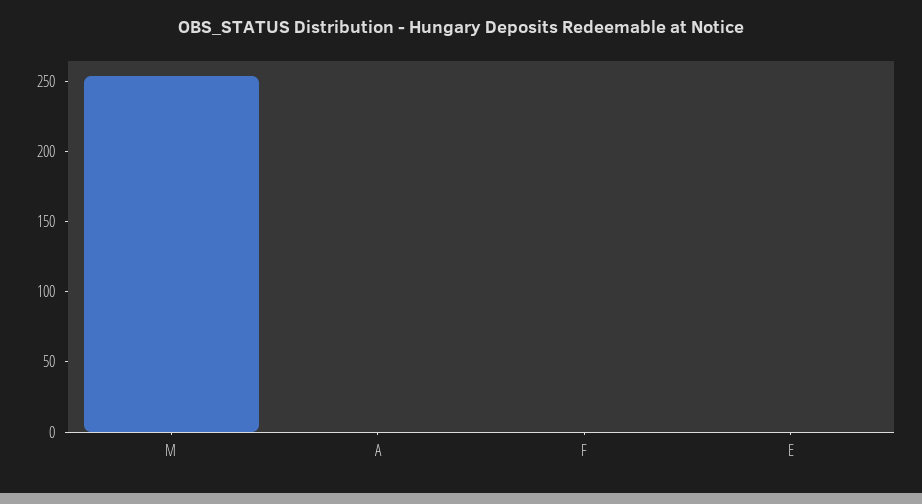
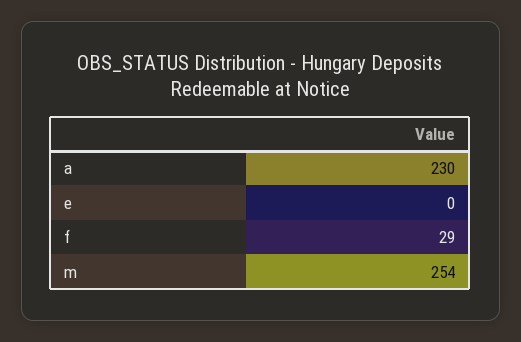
  {
    "M": 254,
-   "A": 0,
+   "A": 230,
-   "F": 0,
+   "F": 29,
    "E": 0
  }

